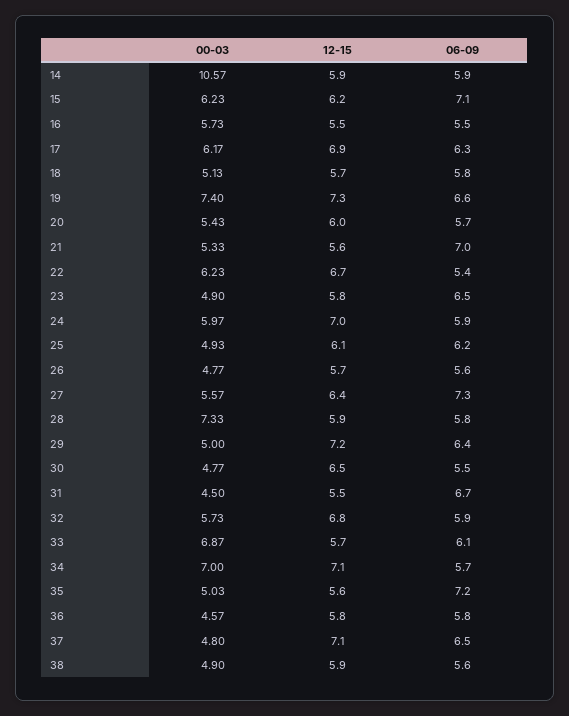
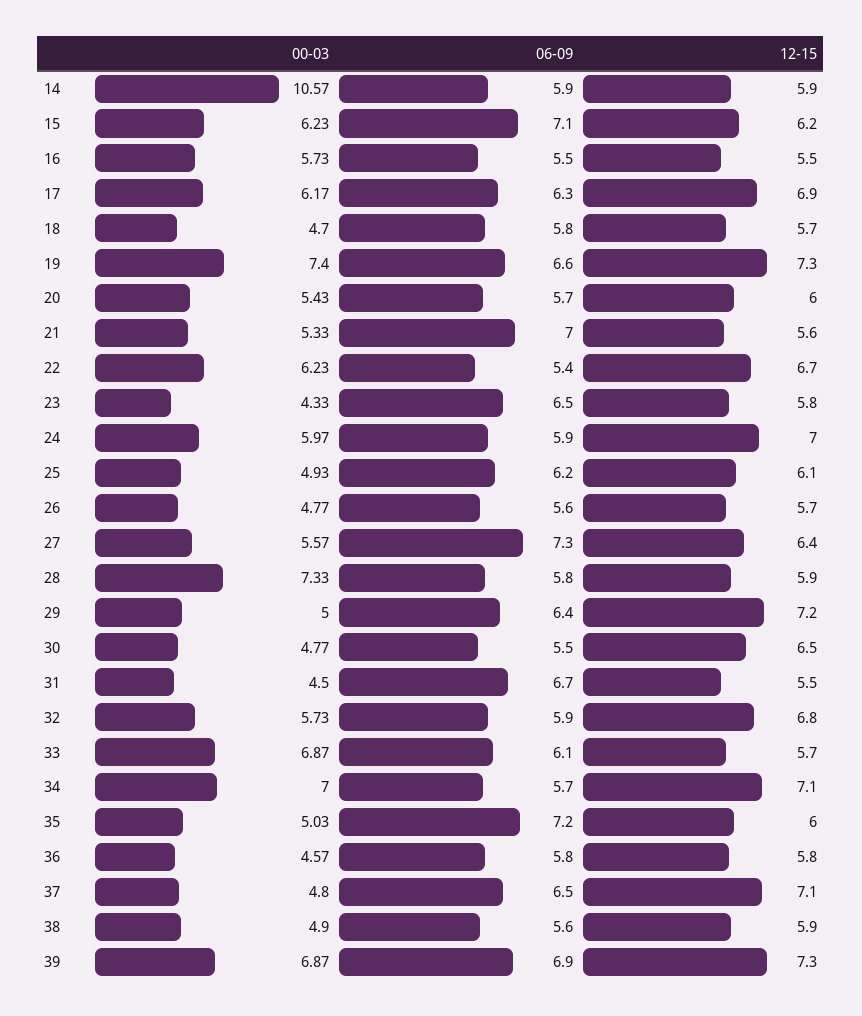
  {
    "00-03": {
      "14": 10.57,
      "15": 6.23,
      "16": 5.73,
      "17": 6.17,
-     "18": 5.13,
+     "18": 4.7,
      "19": 7.4,
      "20": 5.43,
      "21": 5.33,
      "22": 6.23,
-     "23": 4.9,
+     "23": 4.33,
      "24": 5.97,
      "25": 4.93,
      "26": 4.77,
      "27": 5.57,
      "28": 7.33,
      "29": 5,
      "30": 4.77,
      "31": 4.5,
      "32": 5.73,
      "33": 6.87,
      "34": 7,
      "35": 5.03,
      "36": 4.57,
      "37": 4.8,
-     "38": 4.9
+     "38": 4.9,
+     "39": 6.87
    },
    "12-15": {
      "14": 5.9,
      "15": 6.2,
      "16": 5.5,
      "17": 6.9,
      "18": 5.7,
      "19": 7.3,
      "20": 6,
      "21": 5.6,
      "22": 6.7,
      "23": 5.8,
      "24": 7,
      "25": 6.1,
      "26": 5.7,
      "27": 6.4,
      "28": 5.9,
      "29": 7.2,
      "30": 6.5,
      "31": 5.5,
      "32": 6.8,
      "33": 5.7,
      "34": 7.1,
-     "35": 5.6,
+     "35": 6,
      "36": 5.8,
      "37": 7.1,
-     "38": 5.9
+     "38": 5.9,
+     "39": 7.3
    },
    "06-09": {
      "14": 5.9,
      "15": 7.1,
      "16": 5.5,
      "17": 6.3,
      "18": 5.8,
      "19": 6.6,
      "20": 5.7,
      "21": 7,
      "22": 5.4,
      "23": 6.5,
      "24": 5.9,
      "25": 6.2,
      "26": 5.6,
      "27": 7.3,
      "28": 5.8,
      "29": 6.4,
      "30": 5.5,
      "31": 6.7,
      "32": 5.9,
      "33": 6.1,
      "34": 5.7,
      "35": 7.2,
      "36": 5.8,
      "37": 6.5,
-     "38": 5.6
+     "38": 5.6,
+     "39": 6.9
    }
  }

